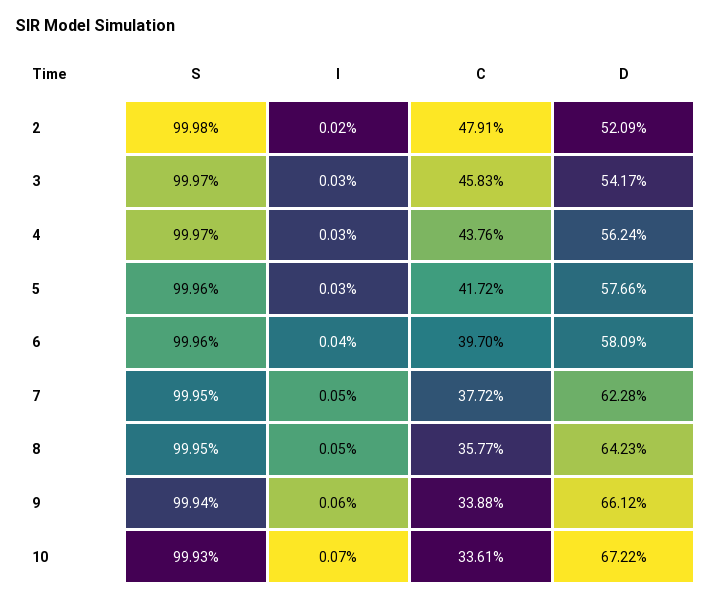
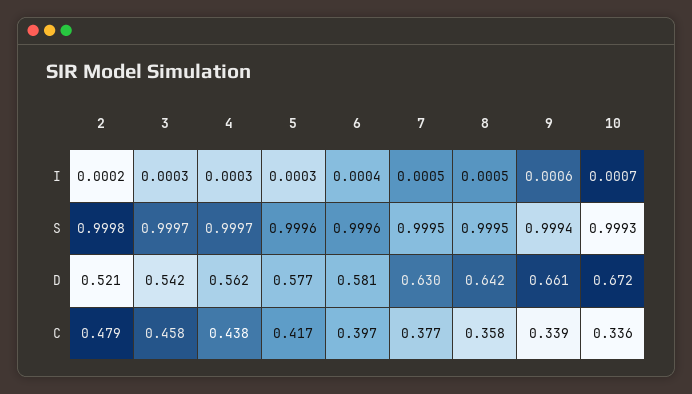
  {
    "S": {
      "2": 0.9998,
      "3": 0.9997,
      "4": 0.9997,
      "5": 0.9996,
      "6": 0.9996,
      "7": 0.9995,
      "8": 0.9995,
      "9": 0.9994,
      "10": 0.9993
    },
    "I": {
      "2": 0.0002,
      "3": 0.0003,
      "4": 0.0003,
      "5": 0.0003,
      "6": 0.0004,
      "7": 0.0005,
      "8": 0.0005,
      "9": 0.0006,
      "10": 0.0007
    },
    "C": {
      "2": 0.4791,
      "3": 0.4583,
      "4": 0.4376,
      "5": 0.4172,
      "6": 0.397,
      "7": 0.3772,
      "8": 0.3577,
      "9": 0.3388,
      "10": 0.3361
    },
    "D": {
      "2": 0.5209,
      "3": 0.5417,
      "4": 0.5624,
      "5": 0.5766,
      "6": 0.5809,
-     "7": 0.6228,
+     "7": 0.63,
      "8": 0.6423,
      "9": 0.6612,
      "10": 0.6722
    }
  }

